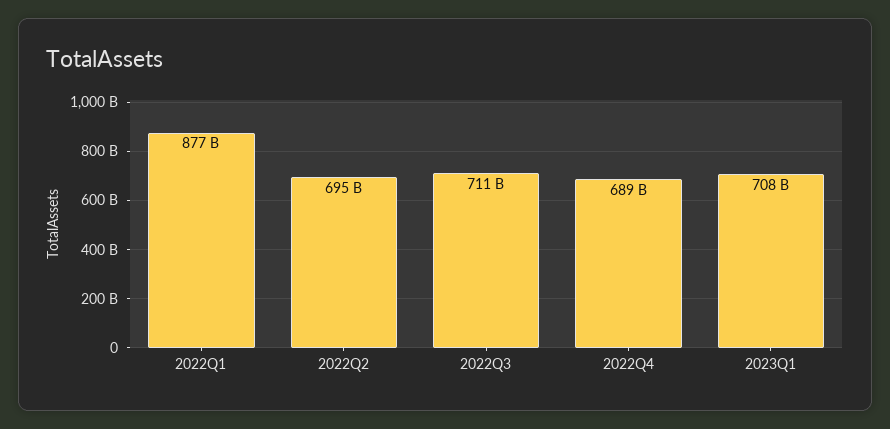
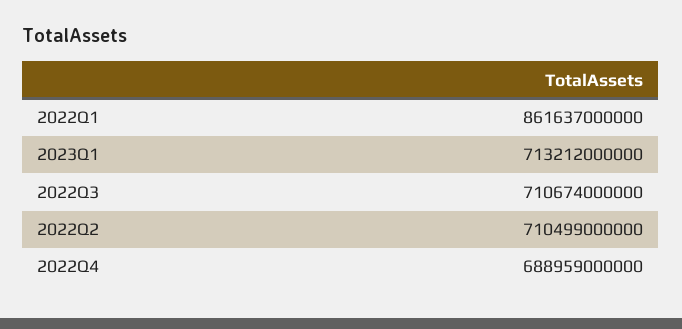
  {
-   "2022Q1": 877000000000,
+   "2022Q1": 861637000000,
-   "2022Q2": 695000000000,
+   "2022Q2": 710499000000,
    "2022Q3": 710674000000,
    "2022Q4": 688959000000,
-   "2023Q1": 708000000000
+   "2023Q1": 713212000000
  }

